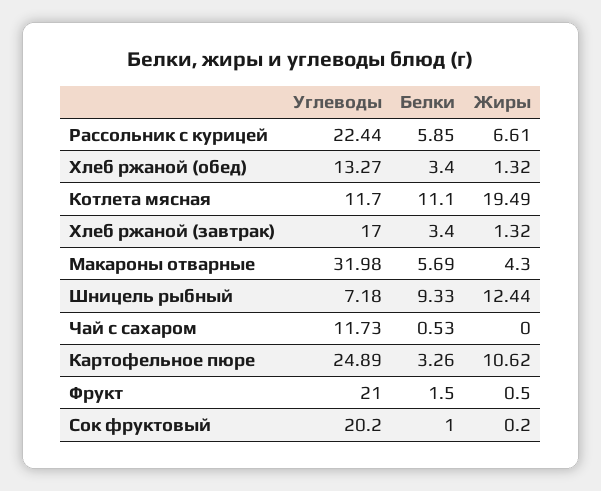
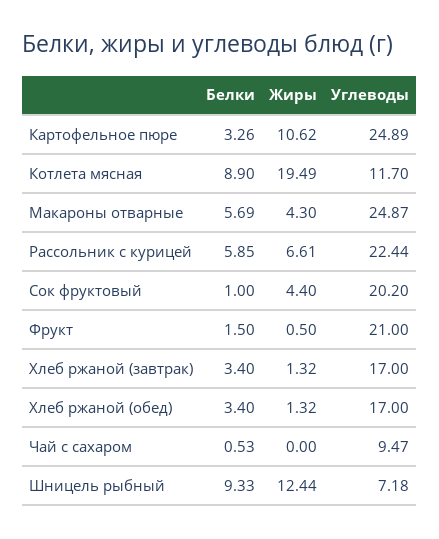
  {
    "Углеводы": {
      "Рассольник с курицей": 22.44,
-     "Хлеб ржаной (обед)": 13.27,
+     "Хлеб ржаной (обед)": 17,
      "Котлета мясная": 11.7,
      "Хлеб ржаной (завтрак)": 17,
-     "Макароны отварные": 31.98,
+     "Макароны отварные": 24.87,
      "Шницель рыбный": 7.18,
-     "Чай с сахаром": 11.73,
+     "Чай с сахаром": 9.47,
      "Картофельное пюре": 24.89,
      "Фрукт": 21,
      "Сок фруктовый": 20.2
    },
    "Белки": {
      "Рассольник с курицей": 5.85,
      "Хлеб ржаной (обед)": 3.4,
-     "Котлета мясная": 11.1,
+     "Котлета мясная": 8.9,
      "Хлеб ржаной (завтрак)": 3.4,
      "Макароны отварные": 5.69,
      "Шницель рыбный": 9.33,
      "Чай с сахаром": 0.53,
      "Картофельное пюре": 3.26,
      "Фрукт": 1.5,
      "Сок фруктовый": 1
    },
    "Жиры": {
      "Рассольник с курицей": 6.61,
      "Хлеб ржаной (обед)": 1.32,
      "Котлета мясная": 19.49,
      "Хлеб ржаной (завтрак)": 1.32,
      "Макароны отварные": 4.3,
      "Шницель рыбный": 12.44,
      "Чай с сахаром": 0,
      "Картофельное пюре": 10.62,
      "Фрукт": 0.5,
-     "Сок фруктовый": 0.2
+     "Сок фруктовый": 4.4
    }
  }

